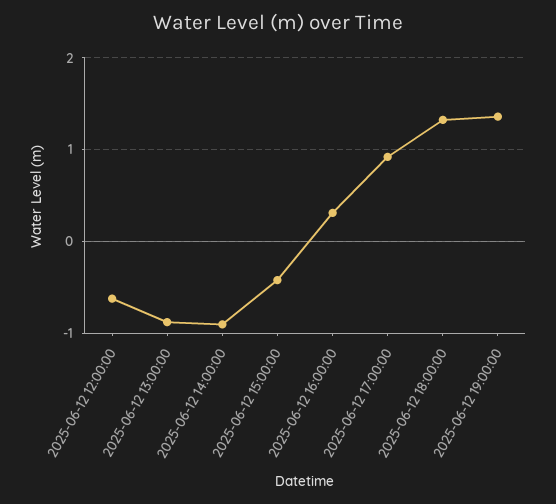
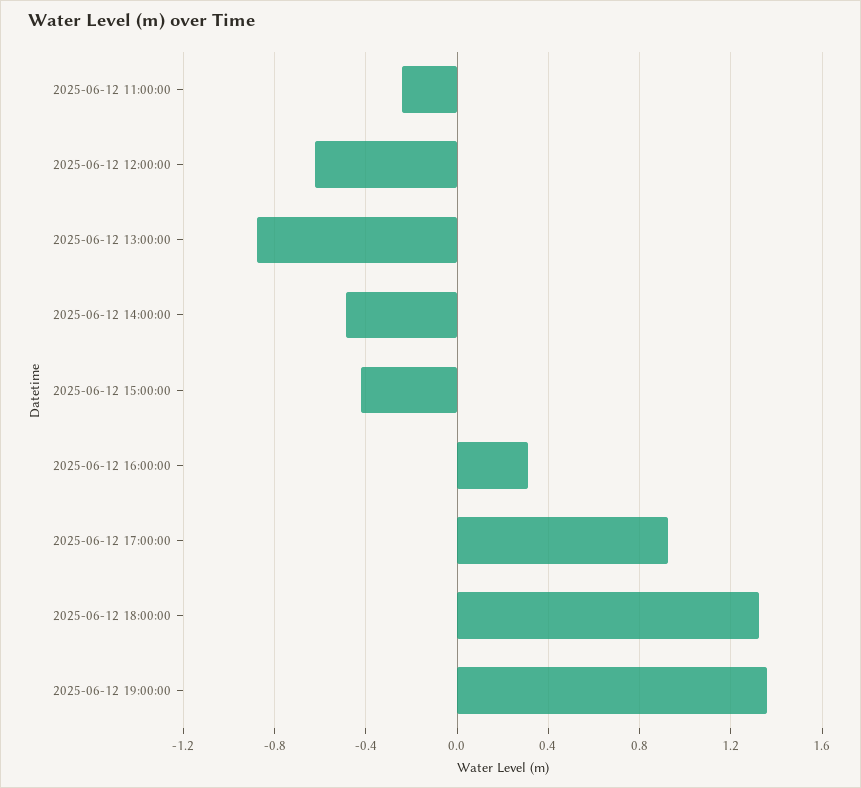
  {
    "2025-06-12 12:00:00": -0.6,
    "2025-06-12 13:00:00": -0.9,
-   "2025-06-12 14:00:00": -0.9,
+   "2025-06-12 14:00:00": -0.5,
    "2025-06-12 15:00:00": -0.4,
    "2025-06-12 16:00:00": 0.3,
    "2025-06-12 17:00:00": 0.9,
    "2025-06-12 18:00:00": 1.3,
-   "2025-06-12 19:00:00": 1.35
+   "2025-06-12 19:00:00": 1.35,
+   "2025-06-12 11:00:00": -0.25
  }

